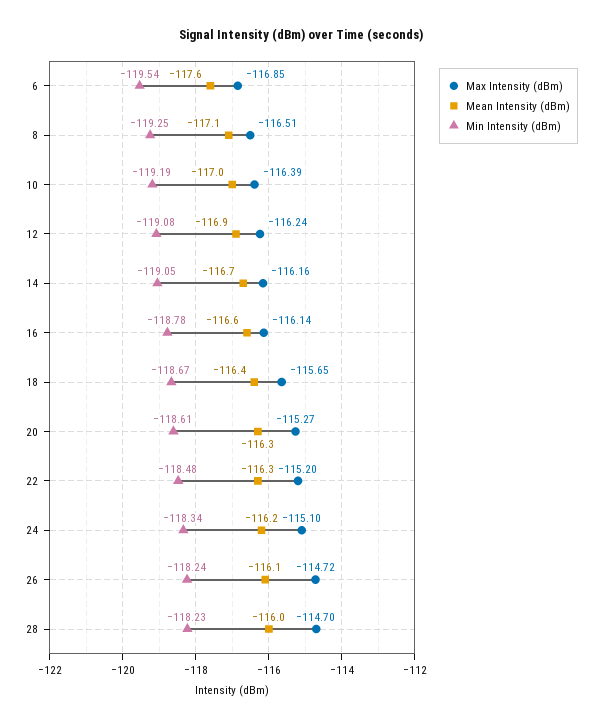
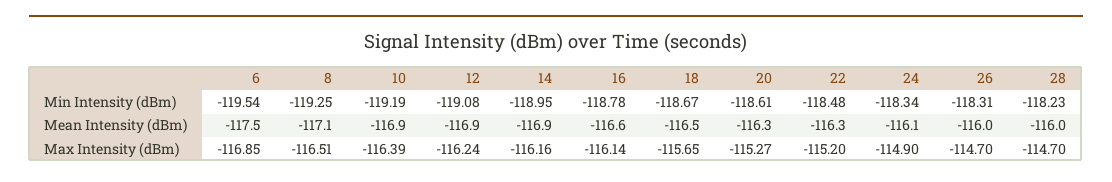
  {
    "Max Intensity (dBm)": {
      "6": -116.85,
      "8": -116.51,
      "10": -116.39,
      "12": -116.24,
      "14": -116.16,
      "16": -116.14,
      "18": -115.65,
      "20": -115.27,
      "22": -115.2,
-     "24": -115.1,
+     "24": -114.9,
-     "26": -114.72,
+     "26": -114.7,
      "28": -114.7
    },
    "Mean Intensity (dBm)": {
-     "6": -117.6,
+     "6": -117.5,
      "8": -117.1,
-     "10": -117,
+     "10": -116.9,
      "12": -116.9,
-     "14": -116.7,
+     "14": -116.9,
      "16": -116.6,
-     "18": -116.4,
+     "18": -116.5,
      "20": -116.3,
      "22": -116.3,
-     "24": -116.2,
+     "24": -116.1,
-     "26": -116.1,
+     "26": -116,
      "28": -116
    },
    "Min Intensity (dBm)": {
      "6": -119.54,
      "8": -119.25,
      "10": -119.19,
      "12": -119.08,
-     "14": -119.05,
+     "14": -118.95,
      "16": -118.78,
      "18": -118.67,
      "20": -118.61,
      "22": -118.48,
      "24": -118.34,
-     "26": -118.24,
+     "26": -118.31,
      "28": -118.23
    }
  }

